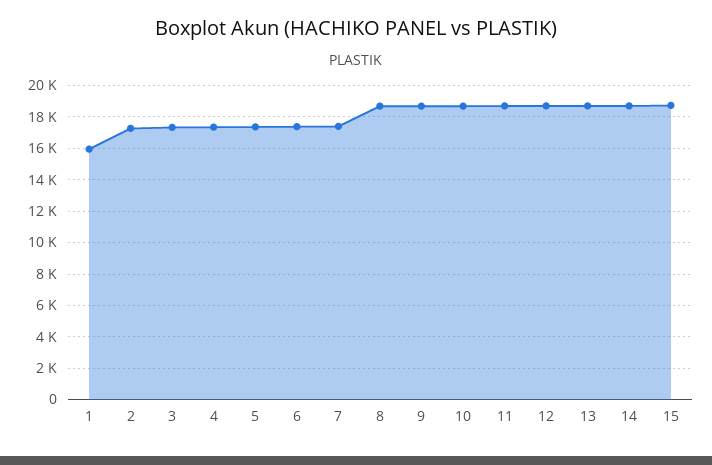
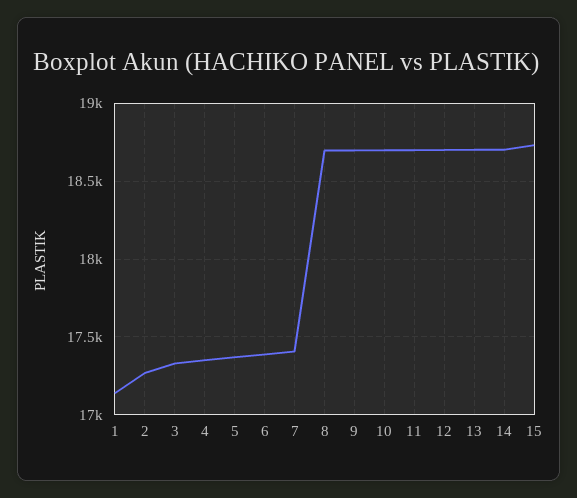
  {
-   "1": 16000,
+   "1": 17150,
    "2": 17250,
    "3": 17350,
    "4": 17350,
    "5": 17350,
    "6": 17400,
    "7": 17400,
    "8": 18700,
    "9": 18700,
    "10": 18700,
    "11": 18700,
    "12": 18700,
    "13": 18700,
    "14": 18700,
    "15": 18750
  }

